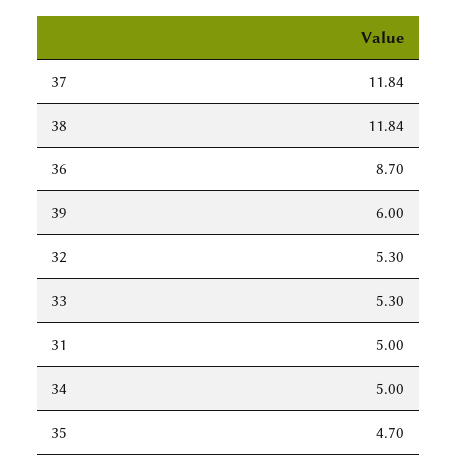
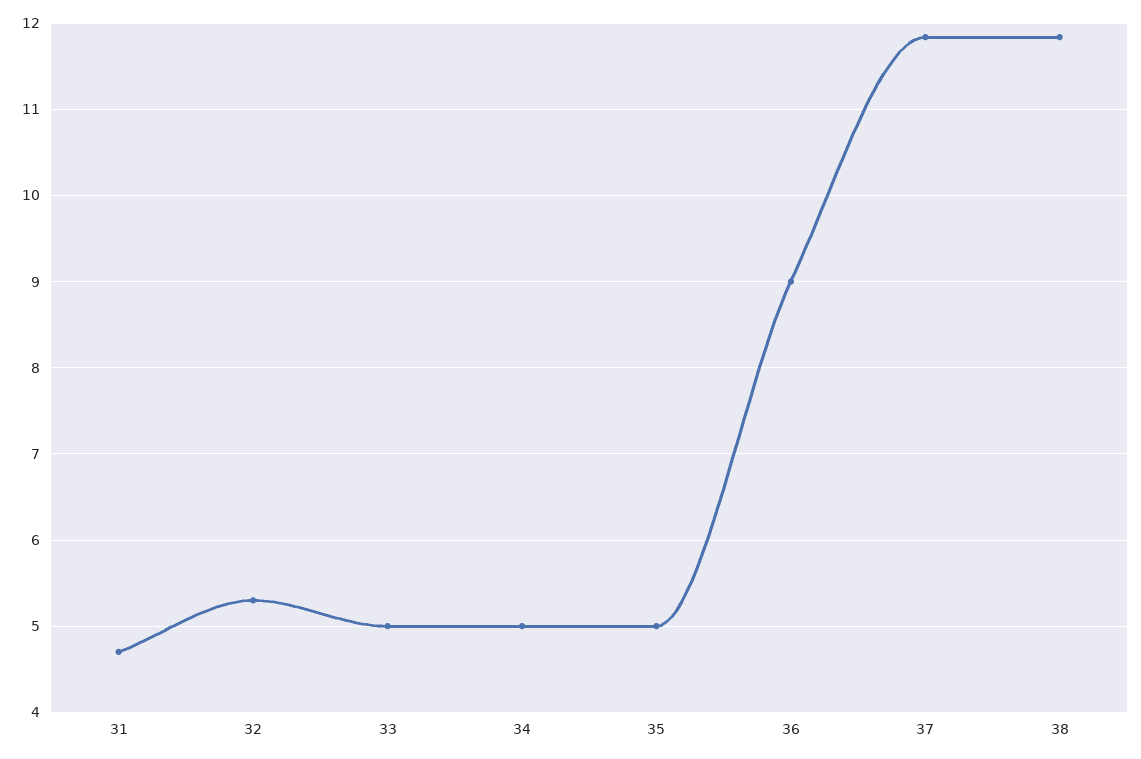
  {
    "37": 11.84,
    "38": 11.84,
-   "36": 8.7,
+   "36": 9,
-   "39": 6,
    "32": 5.3,
-   "33": 5.3,
+   "33": 5,
-   "31": 5,
+   "31": 4.7,
    "34": 5,
-   "35": 4.7
+   "35": 5
  }

